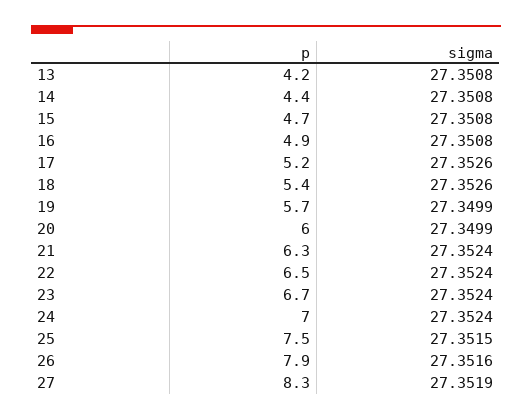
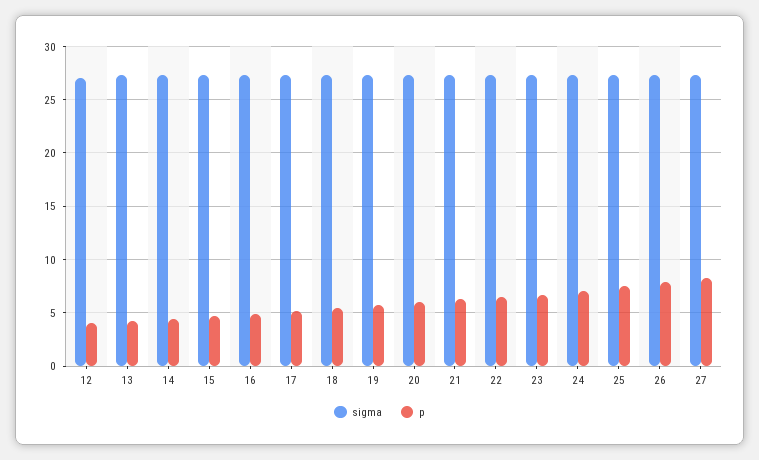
  {
    "p": {
      "13": 4.2,
      "14": 4.4,
      "15": 4.7,
      "16": 4.9,
      "17": 5.2,
      "18": 5.4,
      "19": 5.7,
      "20": 6,
      "21": 6.3,
      "22": 6.5,
      "23": 6.7,
      "24": 7,
      "25": 7.5,
      "26": 7.9,
-     "27": 8.3
+     "27": 8.3,
+     "12": 4
    },
    "sigma": {
      "13": 27.3508,
      "14": 27.3508,
      "15": 27.3508,
      "16": 27.3508,
      "17": 27.3526,
      "18": 27.3526,
      "19": 27.3499,
      "20": 27.3499,
      "21": 27.3524,
      "22": 27.3524,
      "23": 27.3524,
      "24": 27.3524,
      "25": 27.3515,
      "26": 27.3516,
-     "27": 27.3519
+     "27": 27.3519,
+     "12": 27
    }
  }

